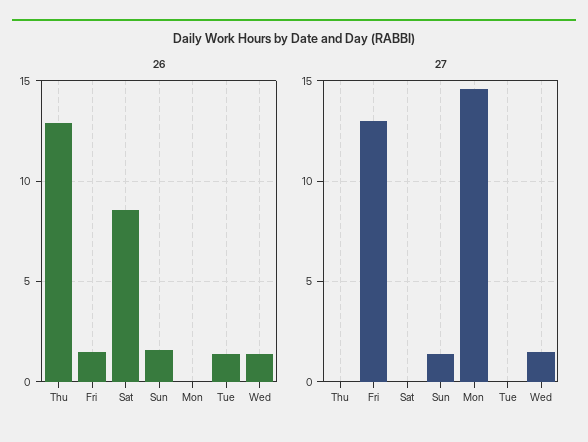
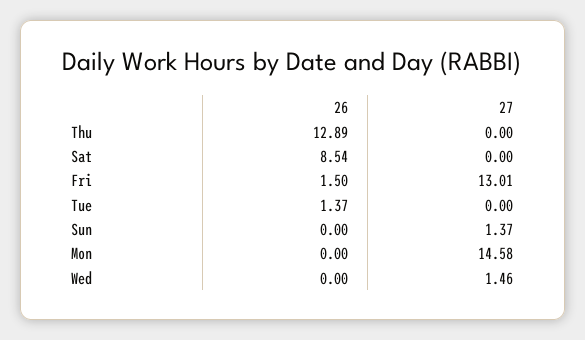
  {
    "26": {
      "Thu": 12.89,
      "Fri": 1.5,
      "Sat": 8.54,
-     "Sun": 1.5,
+     "Sun": 0,
      "Mon": 0,
      "Tue": 1.37,
-     "Wed": 1.5
+     "Wed": 0
    },
    "27": {
      "Thu": 0,
      "Fri": 13.01,
      "Sat": 0,
      "Sun": 1.37,
      "Mon": 14.58,
      "Tue": 0,
      "Wed": 1.46
    }
  }

